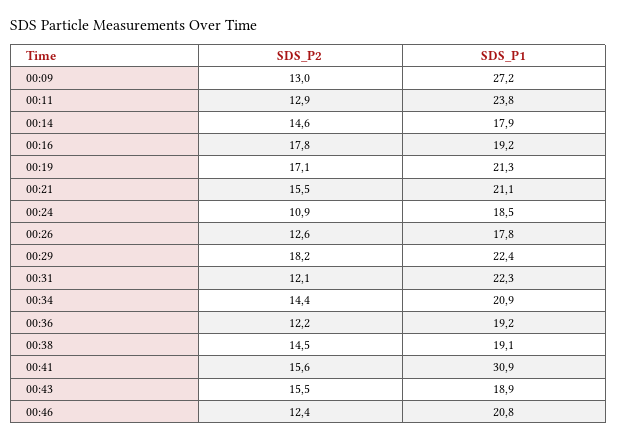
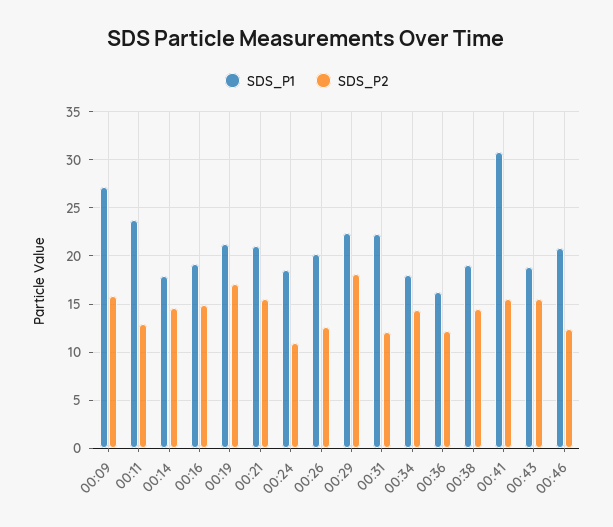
  {
    "SDS_P2": {
-     "00:09": 13,
+     "00:09": 16,
      "00:11": 12.9,
      "00:14": 14.6,
-     "00:16": 17.8,
+     "00:16": 15,
      "00:19": 17.1,
      "00:21": 15.5,
      "00:24": 10.9,
      "00:26": 12.6,
      "00:29": 18.2,
      "00:31": 12.1,
      "00:34": 14.4,
      "00:36": 12.2,
      "00:38": 14.5,
      "00:41": 15.6,
      "00:43": 15.5,
      "00:46": 12.4
    },
    "SDS_P1": {
      "00:09": 27.2,
      "00:11": 23.8,
      "00:14": 17.9,
      "00:16": 19.2,
      "00:19": 21.3,
      "00:21": 21.1,
      "00:24": 18.5,
-     "00:26": 17.8,
+     "00:26": 20,
      "00:29": 22.4,
      "00:31": 22.3,
-     "00:34": 20.9,
+     "00:34": 18,
-     "00:36": 19.2,
+     "00:36": 16,
      "00:38": 19.1,
      "00:41": 30.9,
      "00:43": 18.9,
      "00:46": 20.8
    }
  }

